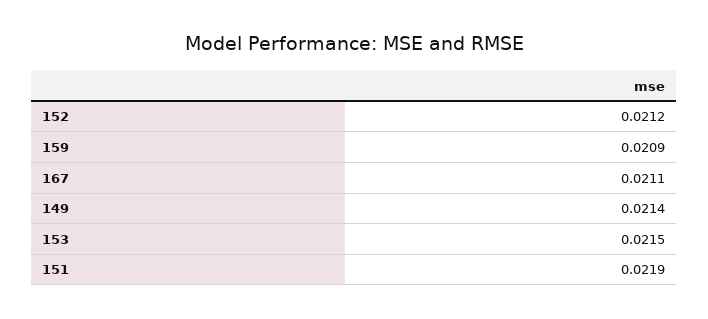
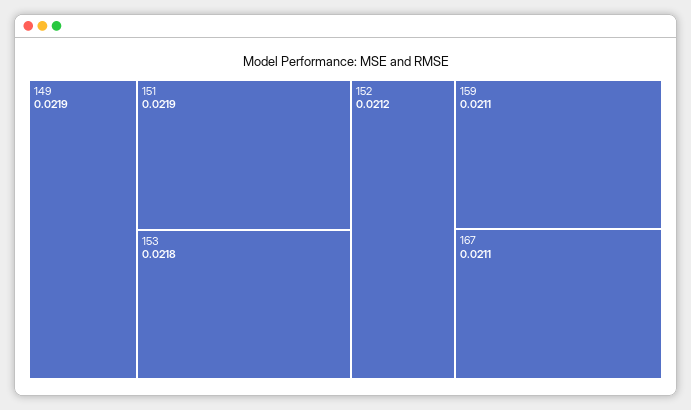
  {
    "152": 0.0212,
-   "159": 0.0209,
+   "159": 0.0211,
    "167": 0.0211,
-   "149": 0.0214,
+   "149": 0.0219,
-   "153": 0.0215,
+   "153": 0.0218,
    "151": 0.0219
  }

